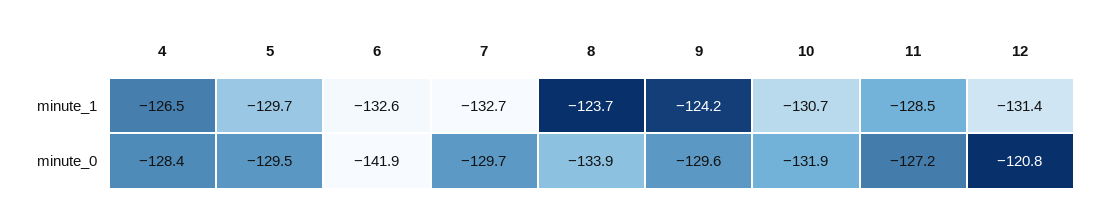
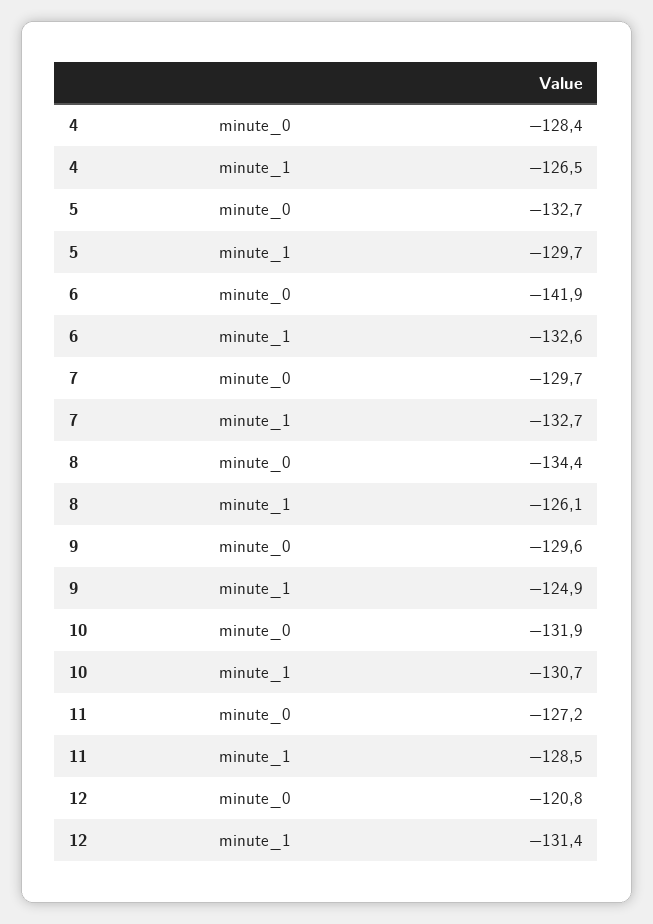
  {
    "4": {
      "minute_1": -126.5,
      "minute_0": -128.4
    },
    "5": {
      "minute_1": -129.7,
-     "minute_0": -129.5
+     "minute_0": -132.7
    },
    "6": {
      "minute_1": -132.6,
      "minute_0": -141.9
    },
    "7": {
      "minute_1": -132.7,
      "minute_0": -129.7
    },
    "8": {
-     "minute_1": -123.7,
+     "minute_1": -126.1,
-     "minute_0": -133.9
+     "minute_0": -134.4
    },
    "9": {
-     "minute_1": -124.2,
+     "minute_1": -124.9,
      "minute_0": -129.6
    },
    "10": {
      "minute_1": -130.7,
      "minute_0": -131.9
    },
    "11": {
      "minute_1": -128.5,
      "minute_0": -127.2
    },
    "12": {
      "minute_1": -131.4,
      "minute_0": -120.8
    }
  }

